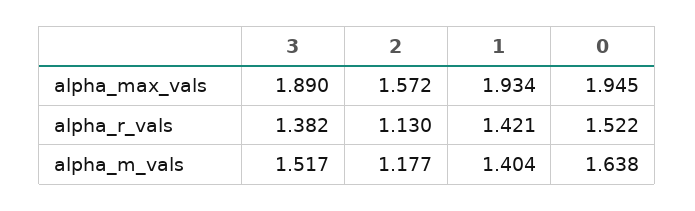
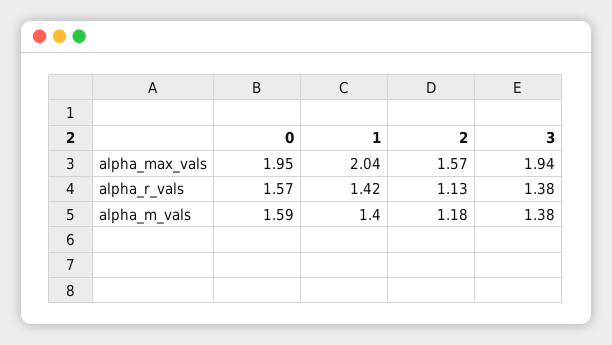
  {
    "3": {
-     "alpha_max_vals": 1.89,
+     "alpha_max_vals": 1.94,
      "alpha_r_vals": 1.382,
-     "alpha_m_vals": 1.517
+     "alpha_m_vals": 1.38
    },
    "2": {
      "alpha_max_vals": 1.572,
      "alpha_r_vals": 1.13,
      "alpha_m_vals": 1.177
    },
    "1": {
-     "alpha_max_vals": 1.934,
+     "alpha_max_vals": 2.04,
      "alpha_r_vals": 1.421,
      "alpha_m_vals": 1.404
    },
    "0": {
      "alpha_max_vals": 1.945,
-     "alpha_r_vals": 1.522,
+     "alpha_r_vals": 1.57,
-     "alpha_m_vals": 1.638
+     "alpha_m_vals": 1.59
    }
  }

